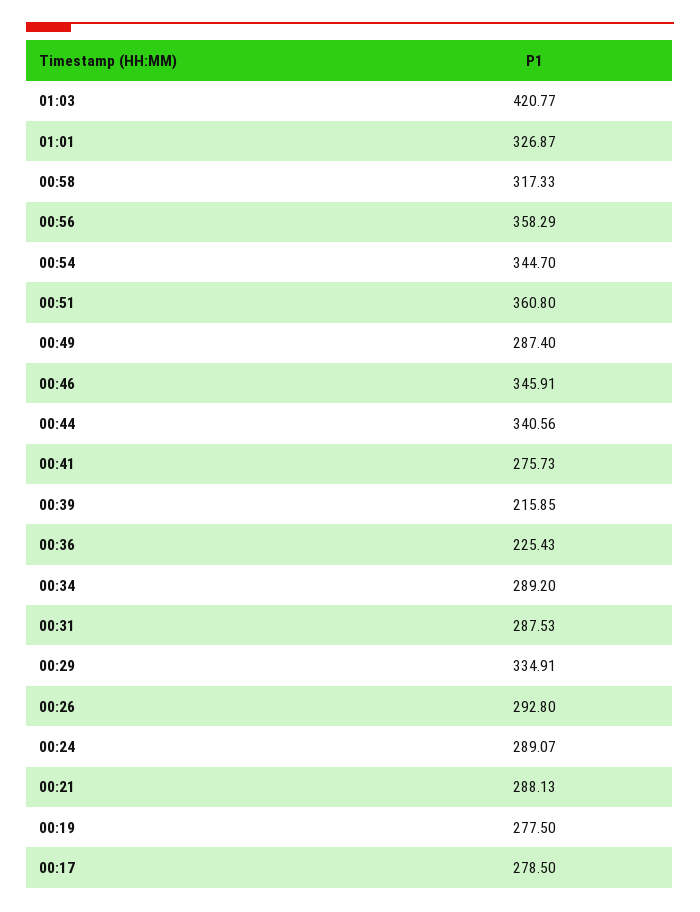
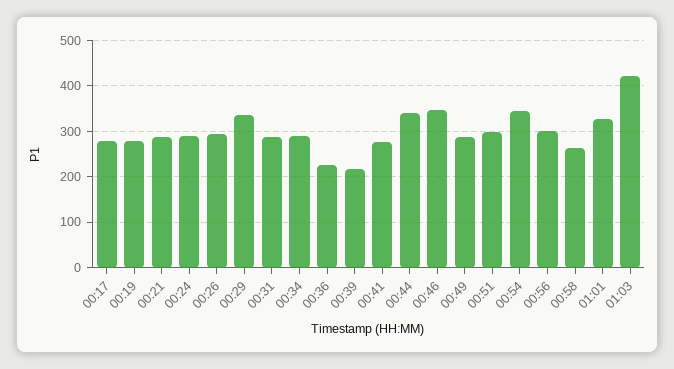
  {
    "01:03": 420.77,
    "01:01": 326.87,
-   "00:58": 317.33,
+   "00:58": 260,
-   "00:56": 358.29,
+   "00:56": 300,
    "00:54": 344.7,
-   "00:51": 360.8,
+   "00:51": 300,
    "00:49": 287.4,
    "00:46": 345.91,
    "00:44": 340.56,
    "00:41": 275.73,
    "00:39": 215.85,
    "00:36": 225.43,
    "00:34": 289.2,
    "00:31": 287.53,
    "00:29": 334.91,
    "00:26": 292.8,
    "00:24": 289.07,
    "00:21": 288.13,
    "00:19": 277.5,
    "00:17": 278.5
  }

